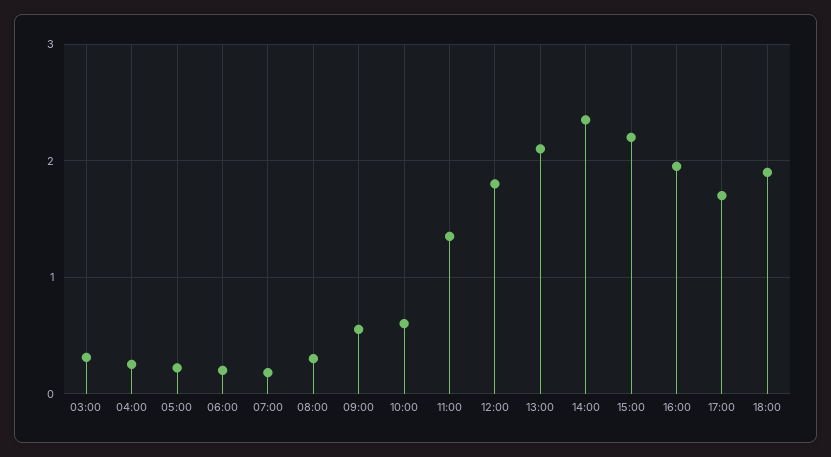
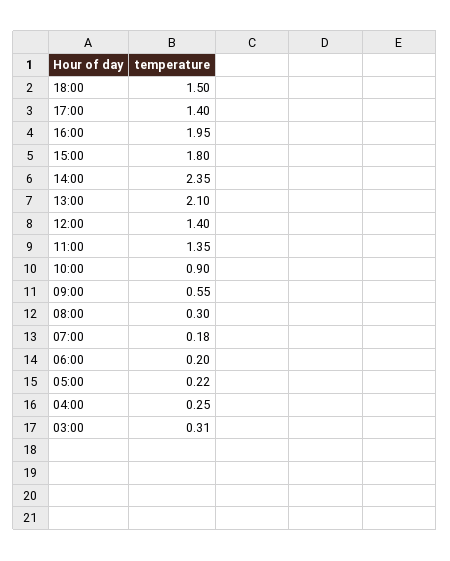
  {
    "03:00": 0.31,
    "04:00": 0.25,
    "05:00": 0.22,
    "06:00": 0.2,
    "07:00": 0.18,
    "08:00": 0.3,
    "09:00": 0.55,
-   "10:00": 0.6,
+   "10:00": 0.9,
    "11:00": 1.35,
-   "12:00": 1.8,
+   "12:00": 1.4,
    "13:00": 2.1,
    "14:00": 2.35,
-   "15:00": 2.2,
+   "15:00": 1.8,
    "16:00": 1.95,
-   "17:00": 1.7,
+   "17:00": 1.4,
-   "18:00": 1.9
+   "18:00": 1.5
  }

